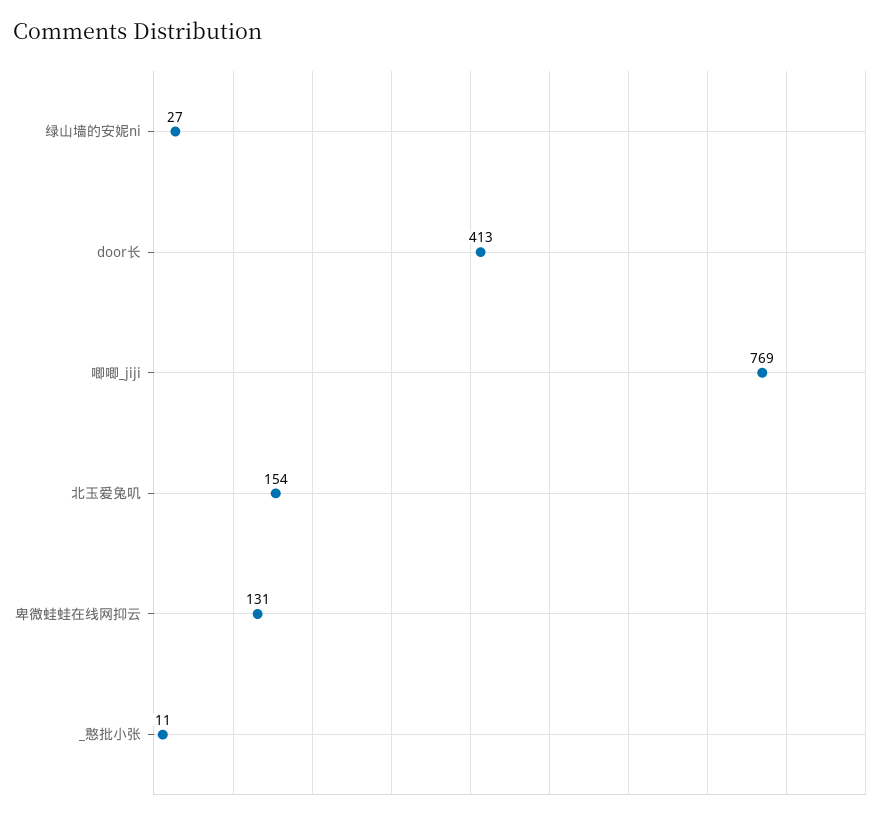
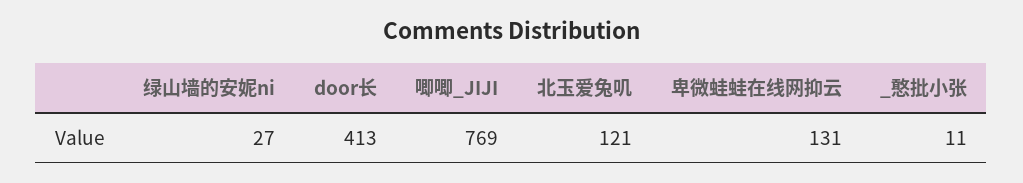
  {
    "绿山墙的安妮ni": 27,
    "door长": 413,
    "唧唧_jiji": 769,
-   "北玉爱兔叽": 154,
+   "北玉爱兔叽": 121,
    "卑微蛙蛙在线网抑云": 131,
    "_憨批小张": 11
  }

